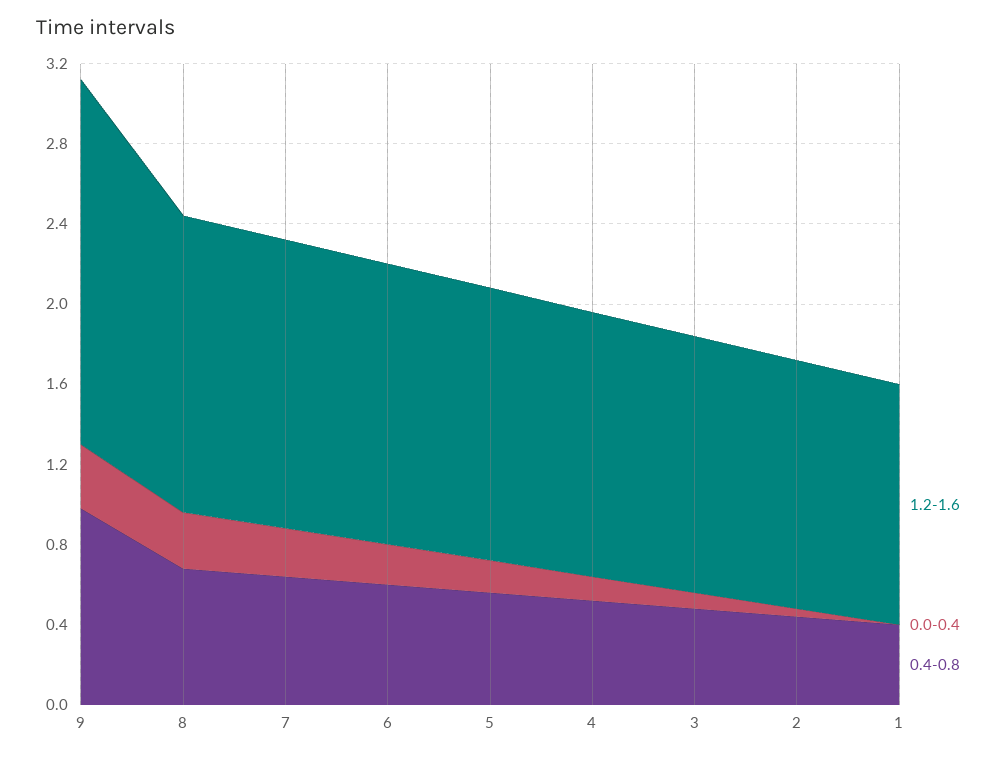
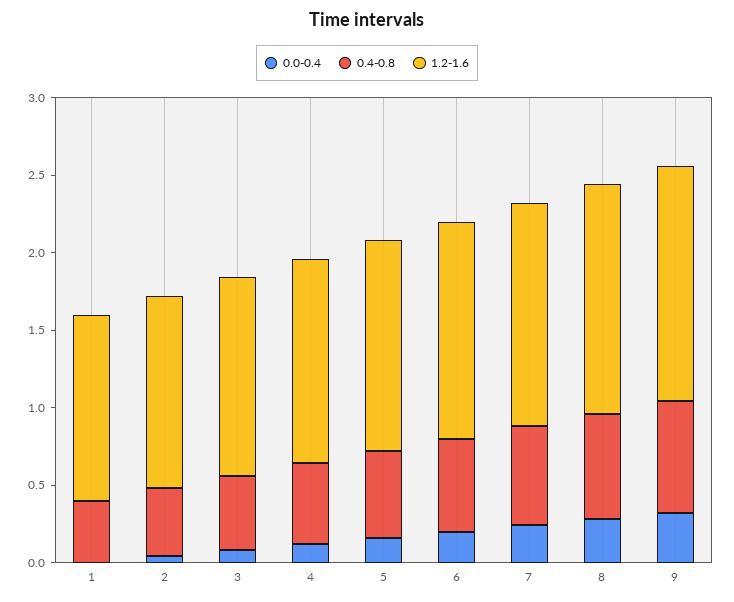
  {
    "1.2-1.6": {
-     "9": 1.8,
+     "9": 1.5,
      "8": 1.5,
      "7": 1.4,
      "6": 1.4,
      "5": 1.4,
      "4": 1.3,
      "3": 1.3,
      "2": 1.2,
      "1": 1.2
    },
    "0.0-0.4": {
      "9": 0.3,
      "8": 0.3,
      "7": 0.2,
      "6": 0.2,
      "5": 0.2,
      "4": 0.1,
      "3": 0.1,
      "2": 0,
      "1": 0
    },
    "0.4-0.8": {
-     "9": 1,
+     "9": 0.7,
      "8": 0.7,
      "7": 0.6,
      "6": 0.6,
      "5": 0.6,
      "4": 0.5,
      "3": 0.5,
      "2": 0.4,
      "1": 0.4
    }
  }

